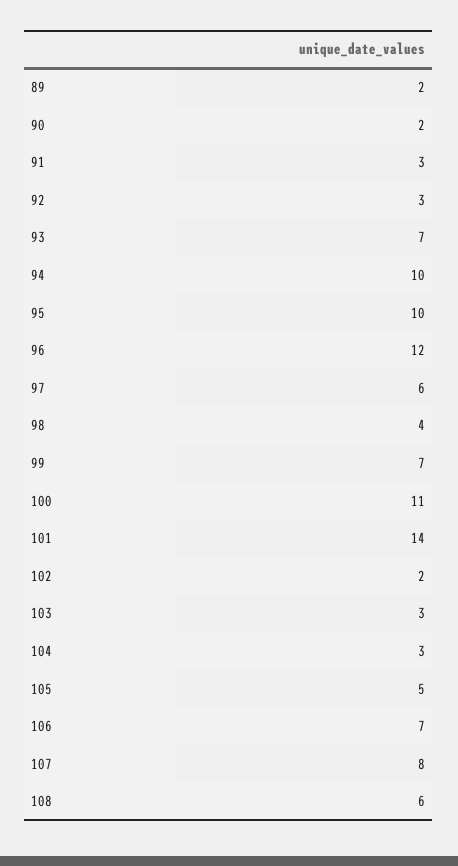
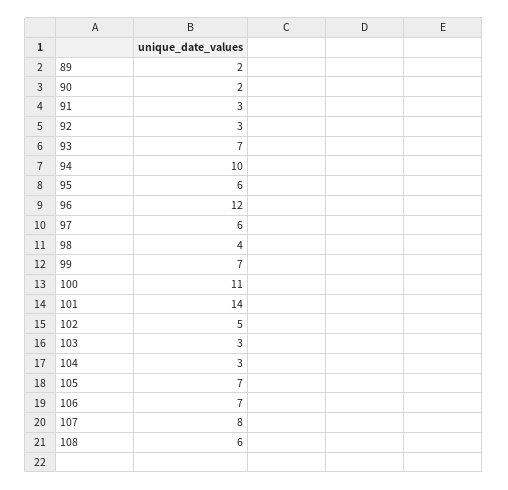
  {
    "89": 2,
    "90": 2,
    "91": 3,
    "92": 3,
    "93": 7,
    "94": 10,
-   "95": 10,
+   "95": 6,
    "96": 12,
    "97": 6,
    "98": 4,
    "99": 7,
    "100": 11,
    "101": 14,
-   "102": 2,
+   "102": 5,
    "103": 3,
    "104": 3,
-   "105": 5,
+   "105": 7,
    "106": 7,
    "107": 8,
    "108": 6
  }

